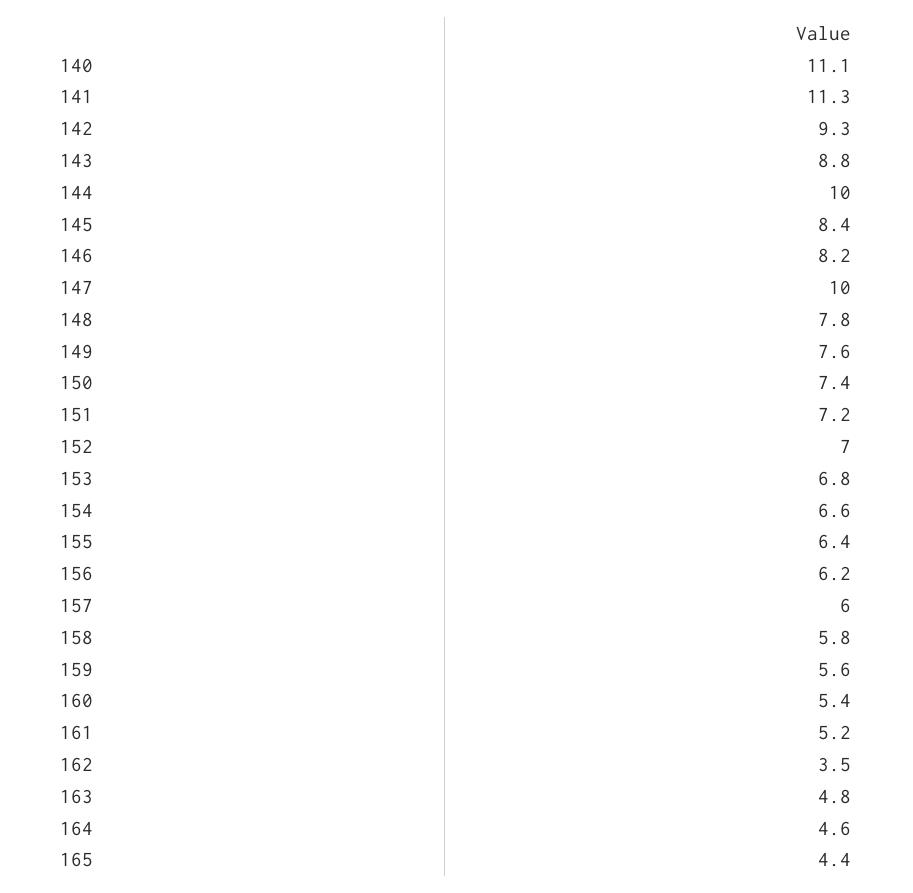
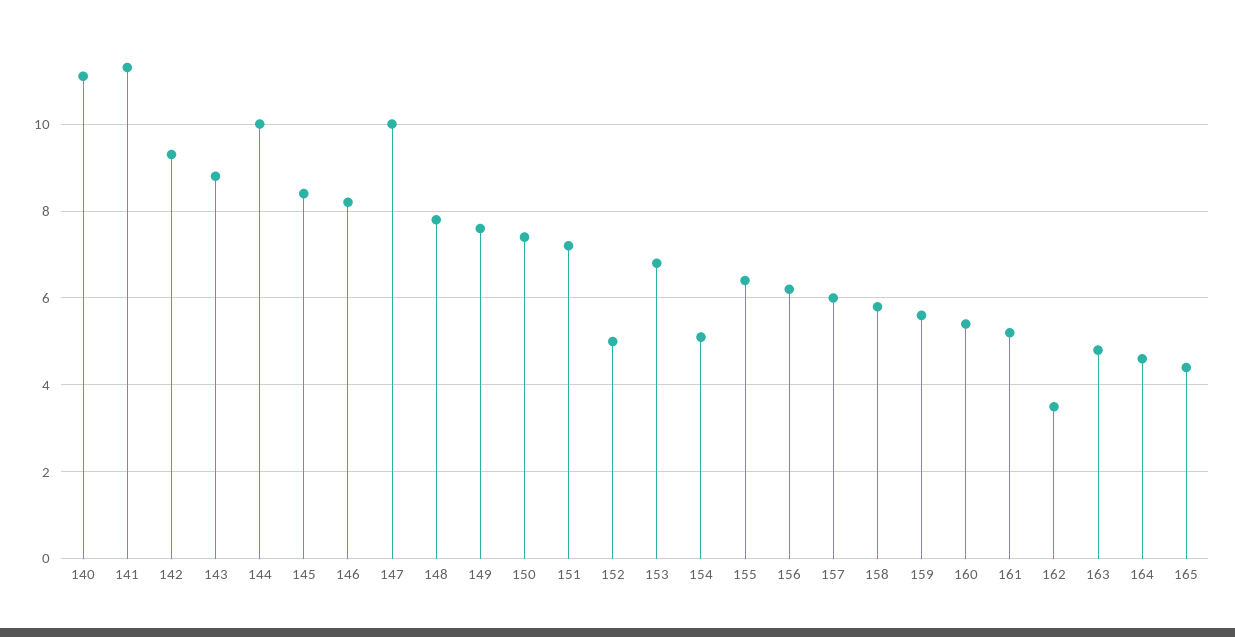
  {
    "140": 11.1,
    "141": 11.3,
    "142": 9.3,
    "143": 8.8,
    "144": 10,
    "145": 8.4,
    "146": 8.2,
    "147": 10,
    "148": 7.8,
    "149": 7.6,
    "150": 7.4,
    "151": 7.2,
-   "152": 7,
+   "152": 5,
    "153": 6.8,
-   "154": 6.6,
+   "154": 5,
    "155": 6.4,
    "156": 6.2,
    "157": 6,
    "158": 5.8,
    "159": 5.6,
    "160": 5.4,
    "161": 5.2,
    "162": 3.5,
    "163": 4.8,
    "164": 4.6,
    "165": 4.4
  }

